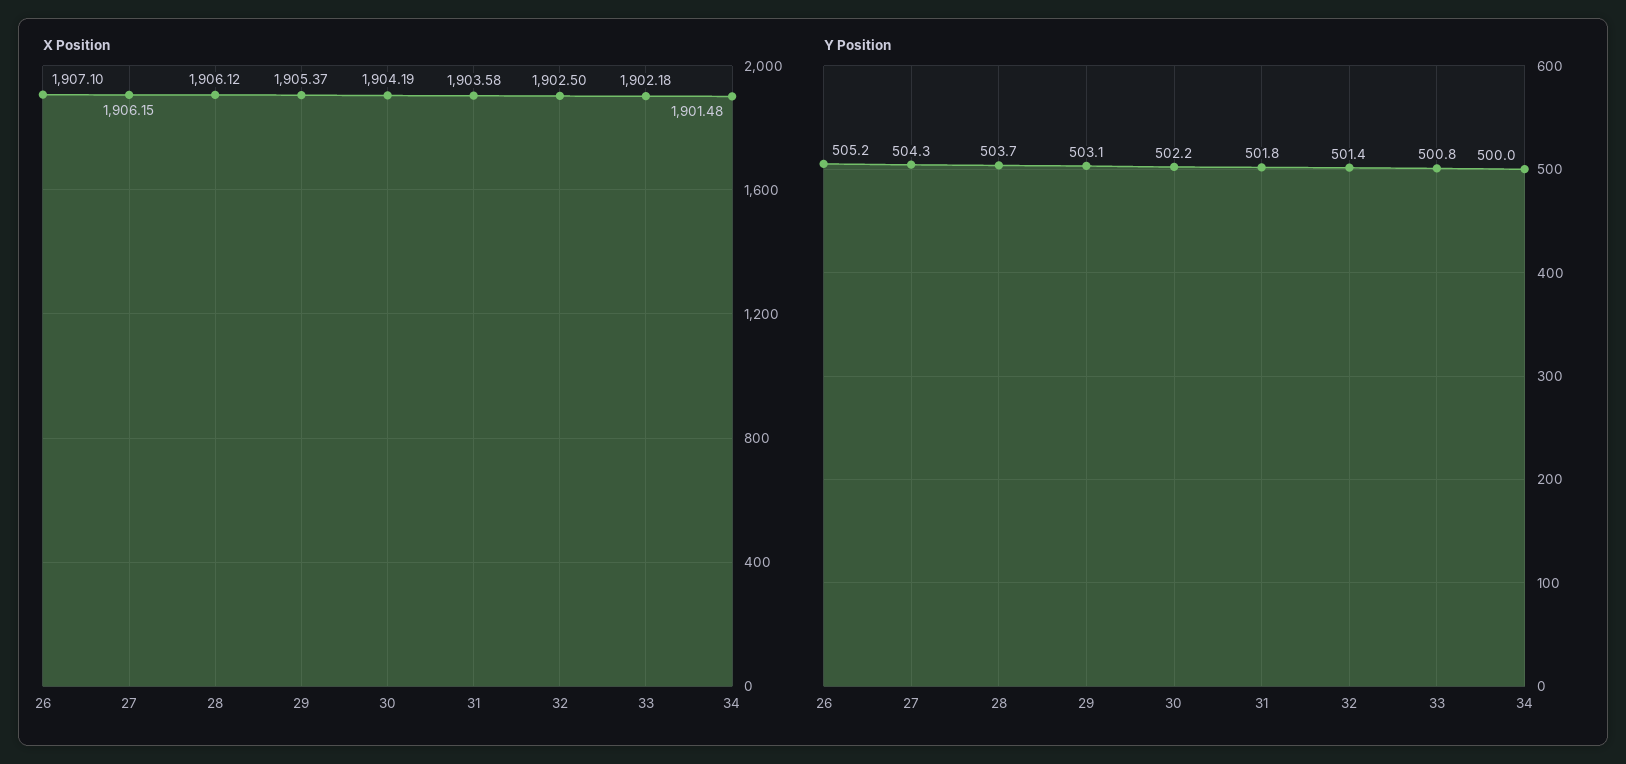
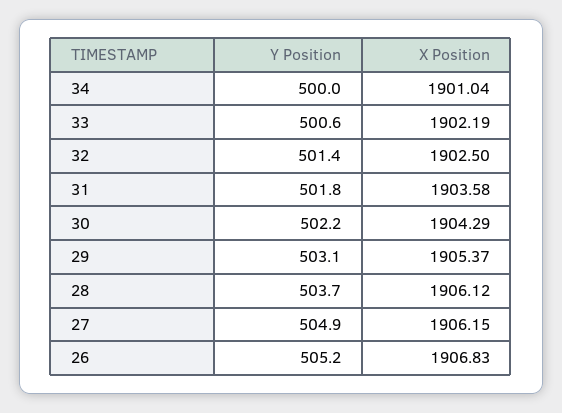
  {
    "X Position": {
-     "26": 1907.1,
+     "26": 1906.83,
      "27": 1906.15,
      "28": 1906.12,
      "29": 1905.37,
-     "30": 1904.19,
+     "30": 1904.29,
      "31": 1903.58,
      "32": 1902.5,
-     "33": 1902.18,
+     "33": 1902.19,
-     "34": 1901.48
+     "34": 1901.04
    },
    "Y Position": {
      "26": 505.2,
-     "27": 504.3,
+     "27": 504.9,
      "28": 503.7,
      "29": 503.1,
      "30": 502.2,
      "31": 501.8,
      "32": 501.4,
-     "33": 500.8,
+     "33": 500.6,
      "34": 500
    }
  }

